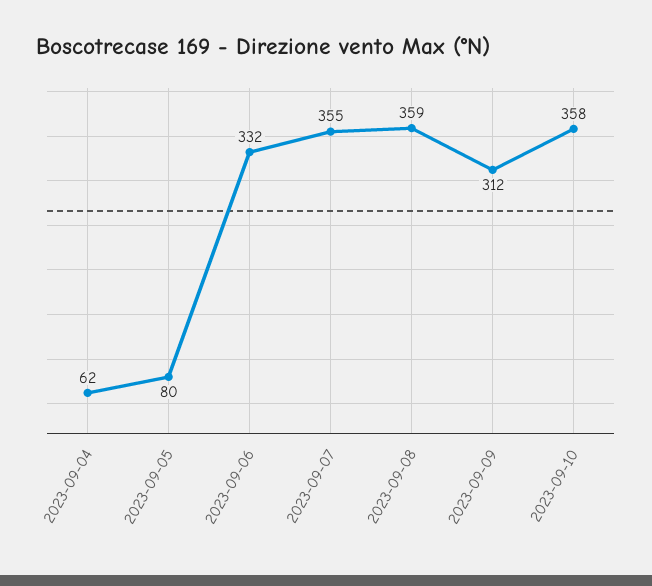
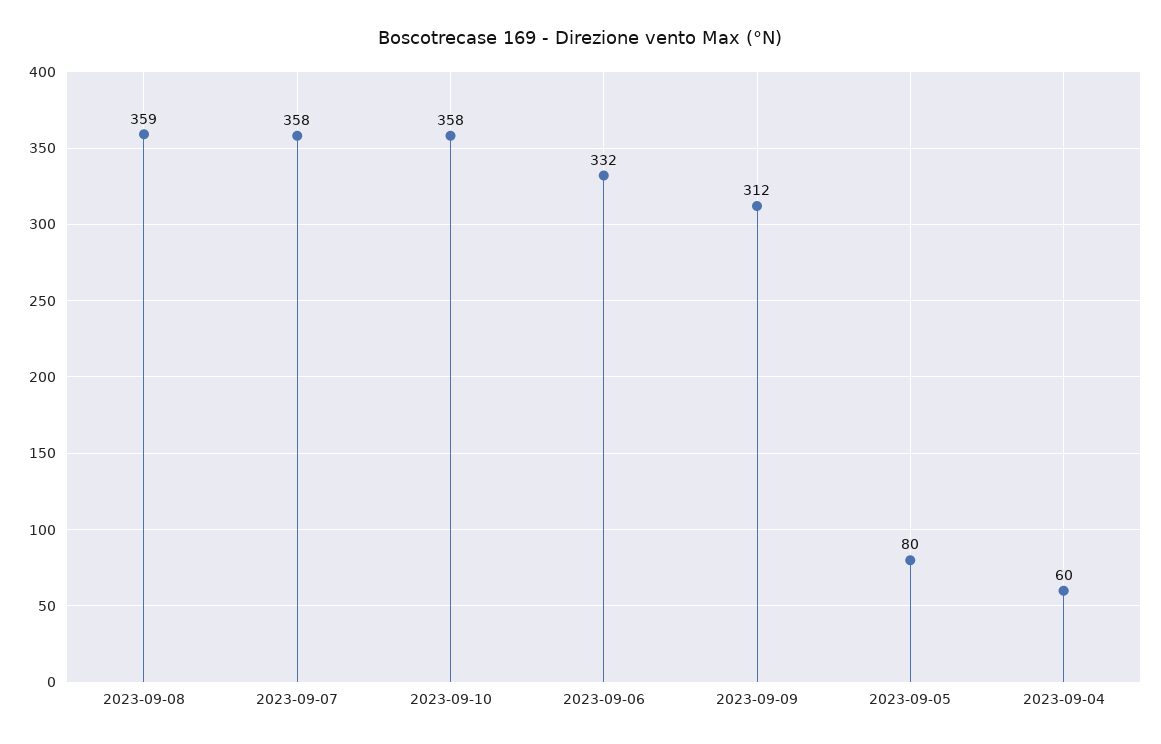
  {
-   "2023-09-04": 62,
+   "2023-09-04": 60,
    "2023-09-05": 80,
    "2023-09-06": 332,
-   "2023-09-07": 355,
+   "2023-09-07": 358,
    "2023-09-08": 359,
    "2023-09-09": 312,
    "2023-09-10": 358
  }

